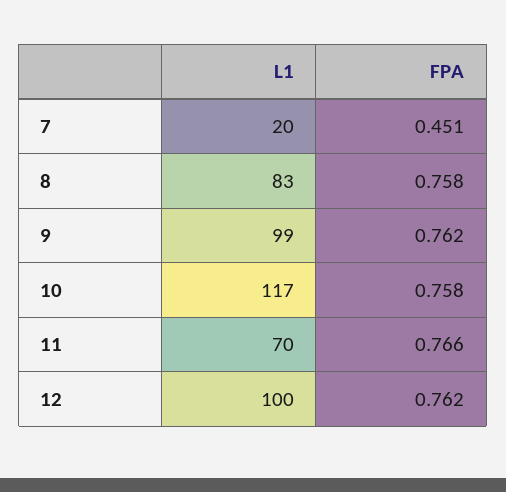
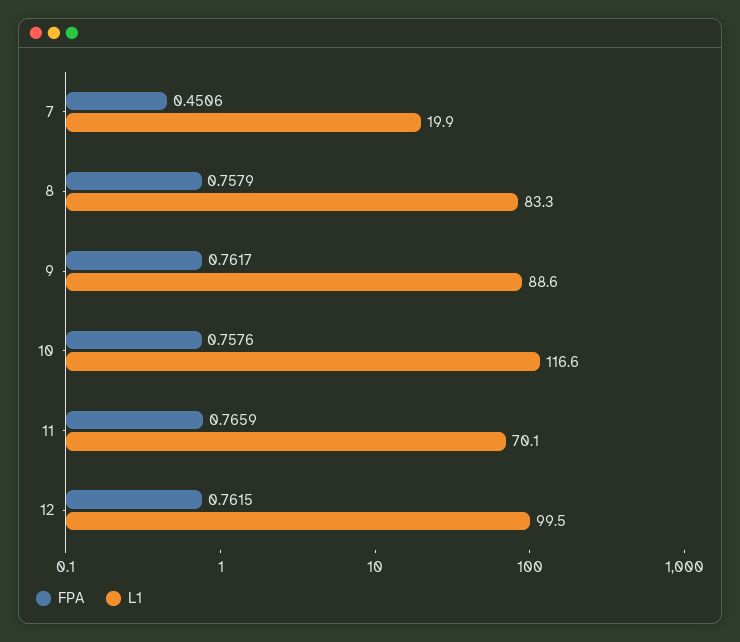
  {
    "L1": {
      "7": 19.9,
      "8": 83.3,
-     "9": 99,
+     "9": 88.6,
      "10": 116.6,
      "11": 70.1,
      "12": 99.5
    },
    "FPA": {
      "7": 0.4506,
      "8": 0.7579,
      "9": 0.7617,
      "10": 0.7576,
      "11": 0.7659,
      "12": 0.7615
    }
  }

